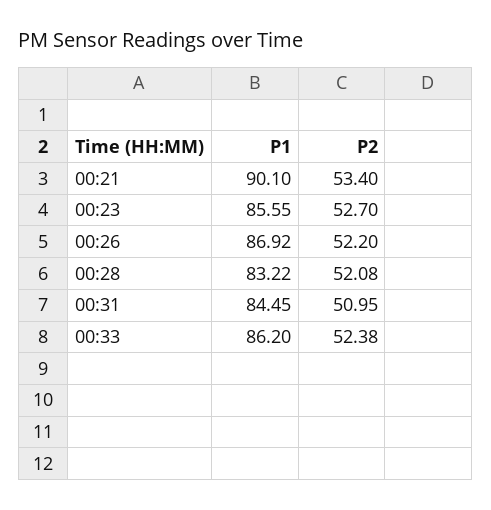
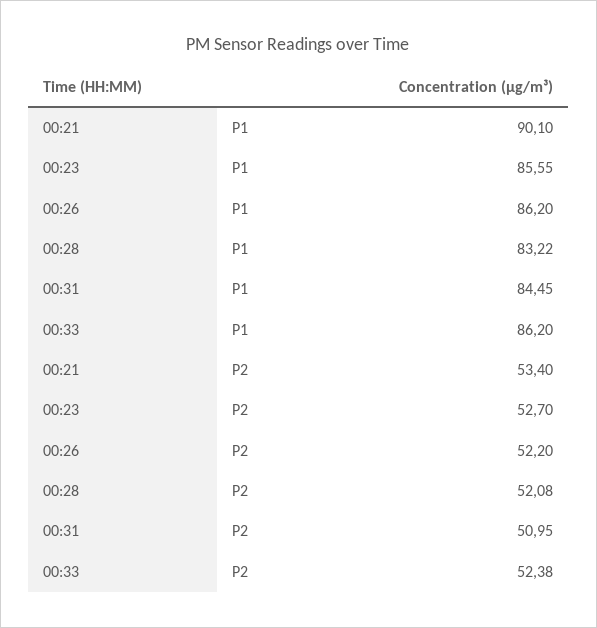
  {
    "P1": {
      "00:21": 90.1,
      "00:23": 85.55,
-     "00:26": 86.92,
+     "00:26": 86.2,
      "00:28": 83.22,
      "00:31": 84.45,
      "00:33": 86.2
    },
    "P2": {
      "00:21": 53.4,
      "00:23": 52.7,
      "00:26": 52.2,
      "00:28": 52.08,
      "00:31": 50.95,
      "00:33": 52.38
    }
  }

